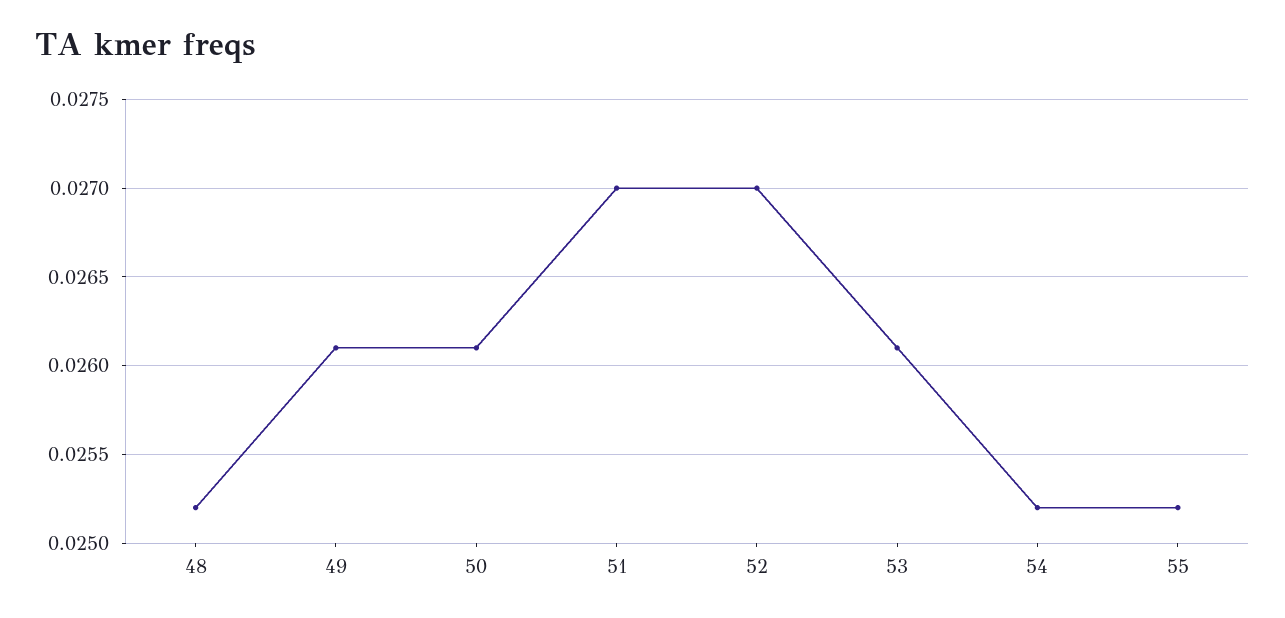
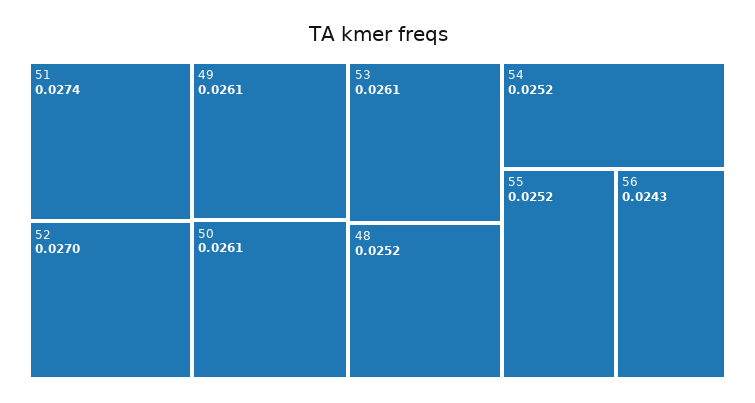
  {
    "48": 0.0252,
    "49": 0.0261,
    "50": 0.0261,
-   "51": 0.027,
+   "51": 0.0274,
    "52": 0.027,
    "53": 0.0261,
    "54": 0.0252,
-   "55": 0.0252
+   "55": 0.0252,
+   "56": 0.0243
  }

